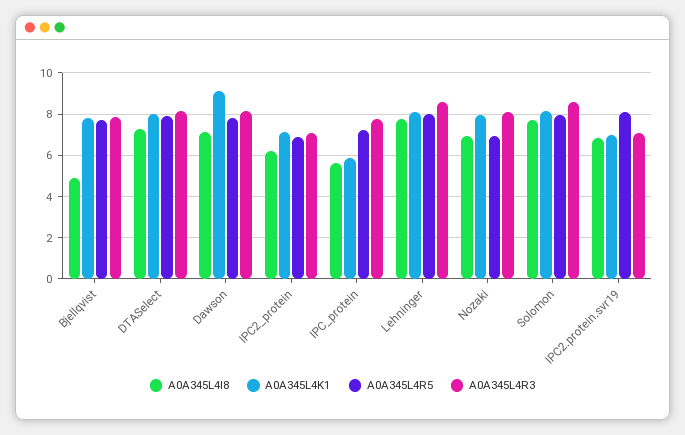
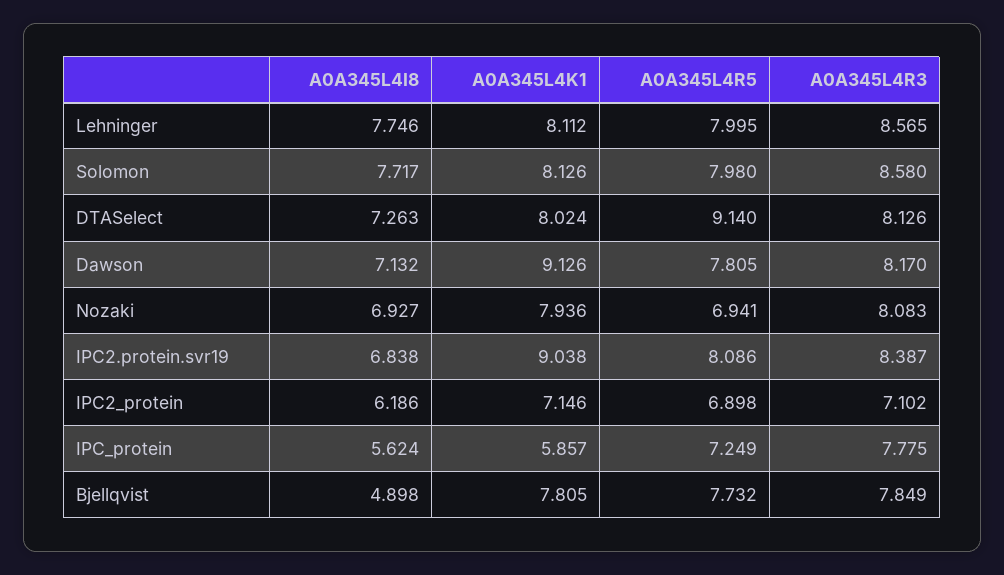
  {
    "A0A345L4I8": {
      "Bjellqvist": 4.898,
      "DTASelect": 7.263,
      "Dawson": 7.132,
      "IPC2_protein": 6.186,
      "IPC_protein": 5.624,
      "Lehninger": 7.746,
      "Nozaki": 6.927,
      "Solomon": 7.717,
      "IPC2.protein.svr19": 6.838
    },
    "A0A345L4K1": {
      "Bjellqvist": 7.805,
      "DTASelect": 8.024,
      "Dawson": 9.126,
      "IPC2_protein": 7.146,
      "IPC_protein": 5.857,
      "Lehninger": 8.112,
      "Nozaki": 7.936,
      "Solomon": 8.126,
-     "IPC2.protein.svr19": 7
+     "IPC2.protein.svr19": 9.038
    },
    "A0A345L4R5": {
      "Bjellqvist": 7.732,
-     "DTASelect": 8,
+     "DTASelect": 9.14,
      "Dawson": 7.805,
      "IPC2_protein": 6.898,
      "IPC_protein": 7.249,
      "Lehninger": 7.995,
      "Nozaki": 6.941,
      "Solomon": 7.98,
      "IPC2.protein.svr19": 8.086
    },
    "A0A345L4R3": {
      "Bjellqvist": 7.849,
      "DTASelect": 8.126,
      "Dawson": 8.17,
      "IPC2_protein": 7.102,
      "IPC_protein": 7.775,
      "Lehninger": 8.565,
      "Nozaki": 8.083,
      "Solomon": 8.58,
-     "IPC2.protein.svr19": 7
+     "IPC2.protein.svr19": 8.387
    }
  }

